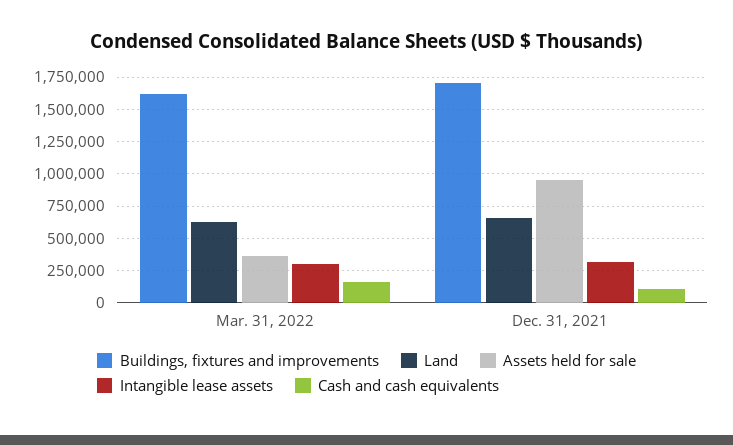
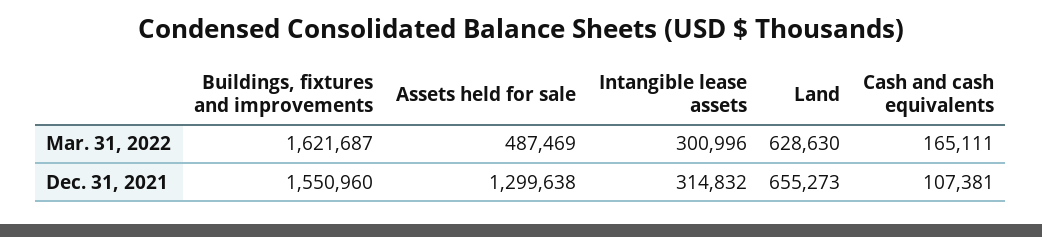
  {
    "Buildings, fixtures and improvements": {
      "Mar. 31, 2022": 1621687,
-     "Dec. 31, 2021": 1700000
+     "Dec. 31, 2021": 1550960
    },
    "Land": {
      "Mar. 31, 2022": 628630,
      "Dec. 31, 2021": 655273
    },
    "Assets held for sale": {
-     "Mar. 31, 2022": 350000,
+     "Mar. 31, 2022": 487469,
-     "Dec. 31, 2021": 950000
+     "Dec. 31, 2021": 1299638
    },
    "Intangible lease assets": {
      "Mar. 31, 2022": 300996,
      "Dec. 31, 2021": 314832
    },
    "Cash and cash equivalents": {
      "Mar. 31, 2022": 165111,
      "Dec. 31, 2021": 107381
    }
  }

